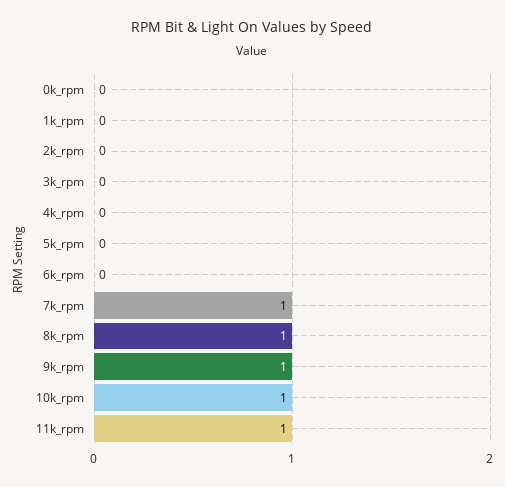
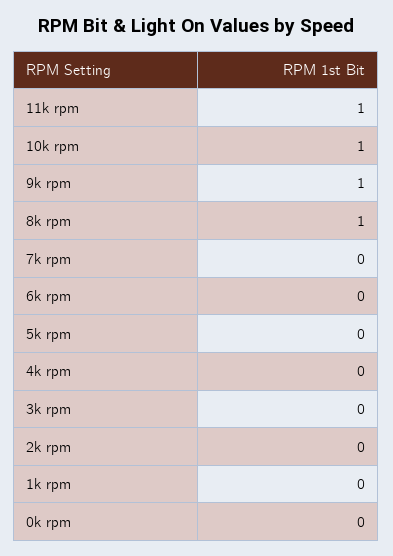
  {
    "0k_rpm": 0,
    "1k_rpm": 0,
    "2k_rpm": 0,
    "3k_rpm": 0,
    "4k_rpm": 0,
    "5k_rpm": 0,
    "6k_rpm": 0,
-   "7k_rpm": 1,
+   "7k_rpm": 0,
    "8k_rpm": 1,
    "9k_rpm": 1,
    "10k_rpm": 1,
    "11k_rpm": 1
  }

